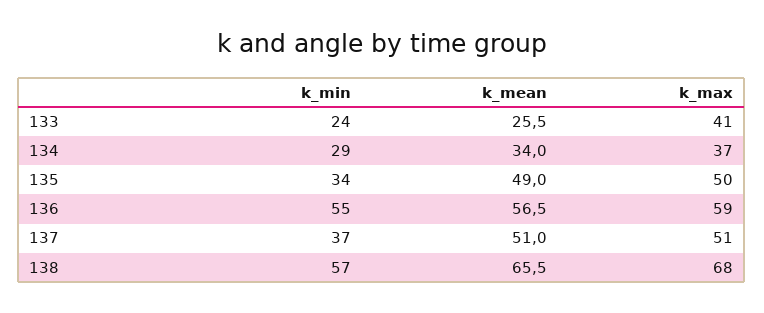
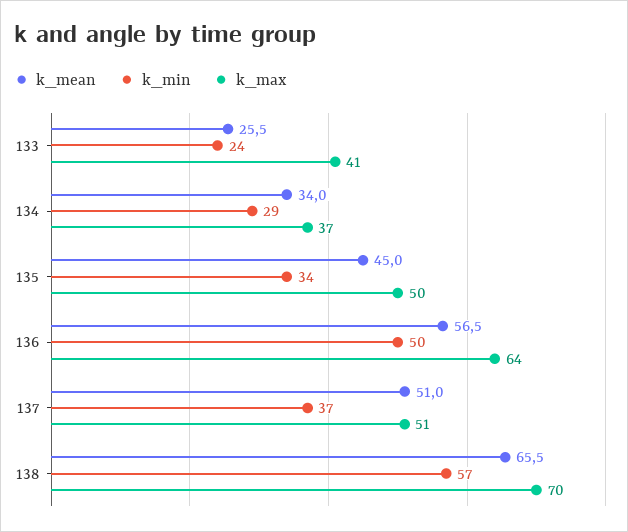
  {
    "k_min": {
      "133": 24,
      "134": 29,
      "135": 34,
-     "136": 55,
+     "136": 50,
      "137": 37,
      "138": 57
    },
    "k_mean": {
      "133": 25.5,
      "134": 34,
-     "135": 49,
+     "135": 45,
      "136": 56.5,
      "137": 51,
      "138": 65.5
    },
    "k_max": {
      "133": 41,
      "134": 37,
      "135": 50,
-     "136": 59,
+     "136": 64,
      "137": 51,
-     "138": 68
+     "138": 70
    }
  }

